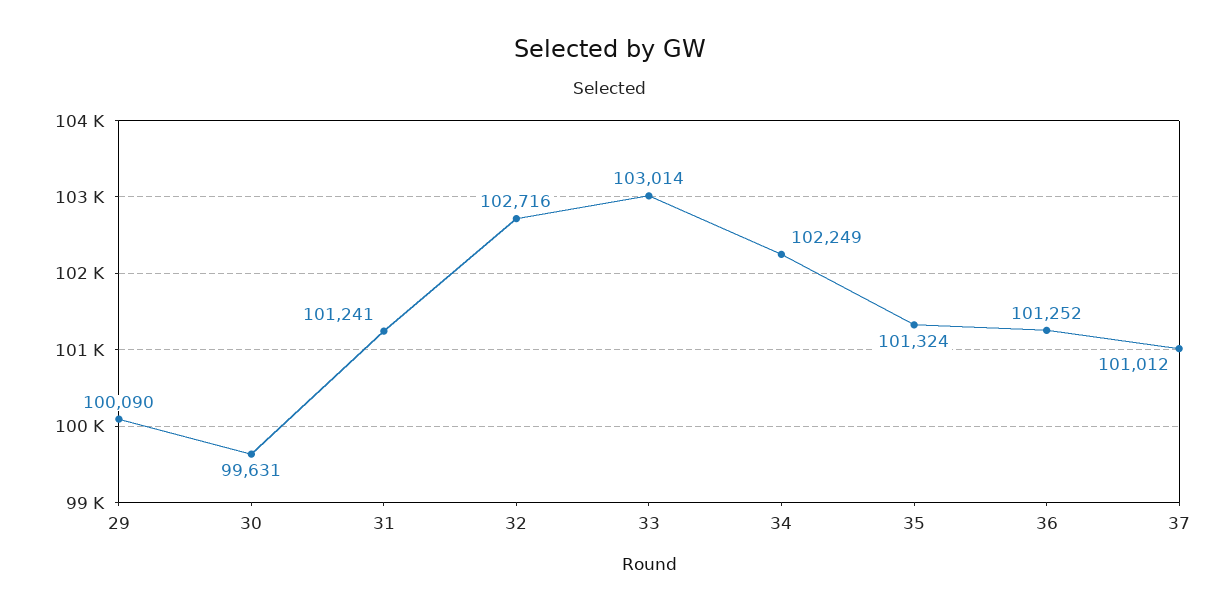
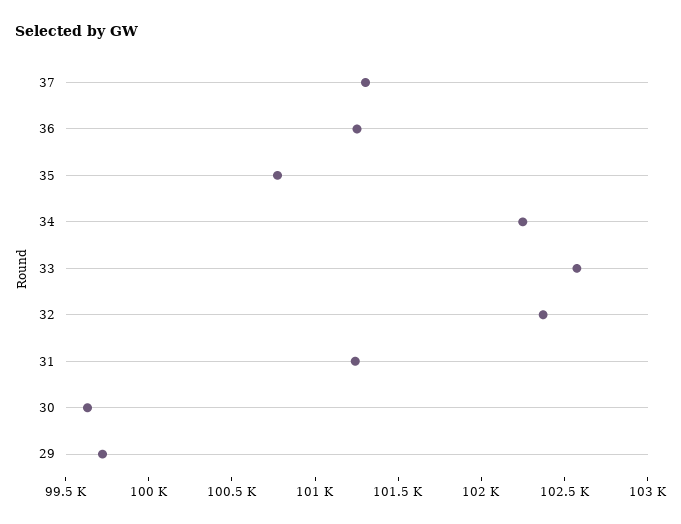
  {
-   "29": 100090,
+   "29": 99700,
    "30": 99631,
    "31": 101241,
-   "32": 102716,
+   "32": 102400,
-   "33": 103014,
+   "33": 102600,
    "34": 102249,
-   "35": 101324,
+   "35": 100800,
    "36": 101252,
-   "37": 101012
+   "37": 101300
  }

